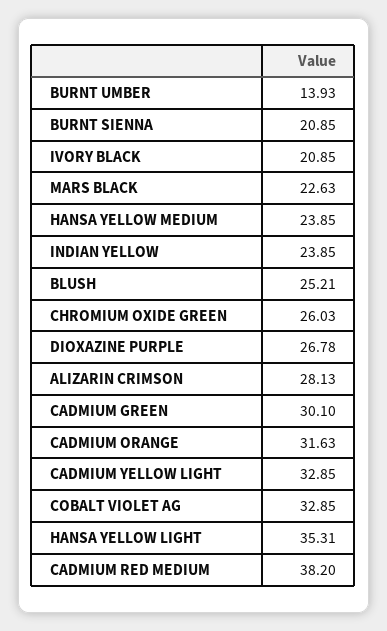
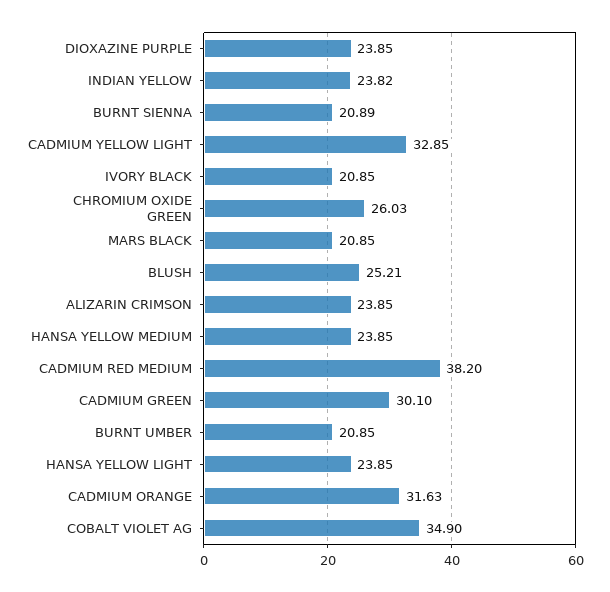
  {
-   "BURNT UMBER": 13.93,
+   "BURNT UMBER": 20.85,
-   "BURNT SIENNA": 20.85,
+   "BURNT SIENNA": 20.89,
    "IVORY BLACK": 20.85,
-   "MARS BLACK": 22.63,
+   "MARS BLACK": 20.85,
    "HANSA YELLOW MEDIUM": 23.85,
-   "INDIAN YELLOW": 23.85,
+   "INDIAN YELLOW": 23.82,
    "BLUSH": 25.21,
    "CHROMIUM OXIDE GREEN": 26.03,
-   "DIOXAZINE PURPLE": 26.78,
+   "DIOXAZINE PURPLE": 23.85,
-   "ALIZARIN CRIMSON": 28.13,
+   "ALIZARIN CRIMSON": 23.85,
    "CADMIUM GREEN": 30.1,
    "CADMIUM ORANGE": 31.63,
    "CADMIUM YELLOW LIGHT": 32.85,
-   "COBALT VIOLET AG": 32.85,
+   "COBALT VIOLET AG": 34.9,
-   "HANSA YELLOW LIGHT": 35.31,
+   "HANSA YELLOW LIGHT": 23.85,
    "CADMIUM RED MEDIUM": 38.2
  }

